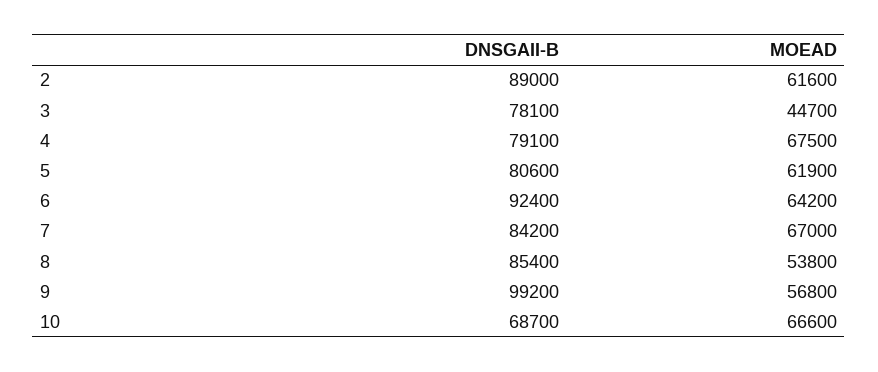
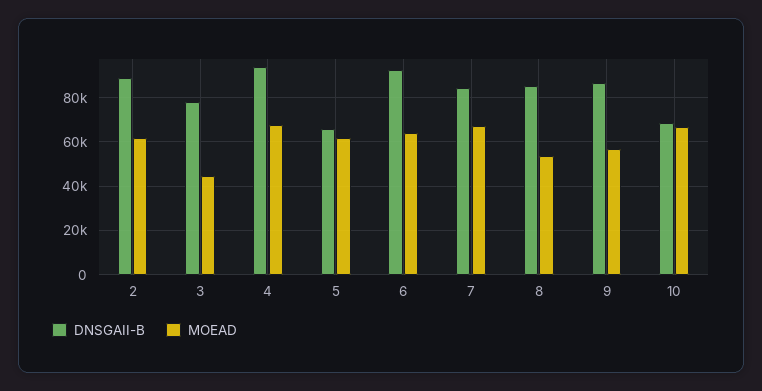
  {
    "DNSGAII-B": {
      "2": 89000,
      "3": 78100,
-     "4": 79100,
+     "4": 95000,
-     "5": 80600,
+     "5": 65000,
      "6": 92400,
      "7": 84200,
      "8": 85400,
-     "9": 99200,
+     "9": 85000,
      "10": 68700
    },
    "MOEAD": {
      "2": 61600,
      "3": 44700,
      "4": 67500,
      "5": 61900,
      "6": 64200,
      "7": 67000,
      "8": 53800,
      "9": 56800,
      "10": 66600
    }
  }

